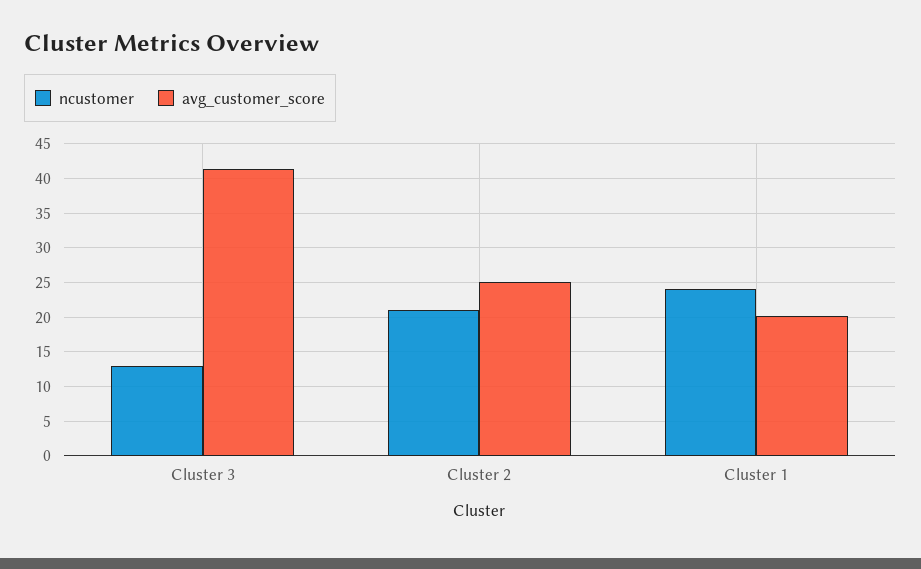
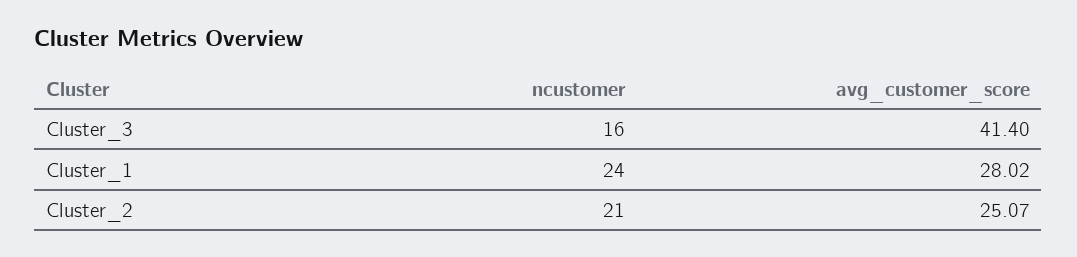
  {
    "ncustomer": {
-     "Cluster 3": 13,
+     "Cluster 3": 16,
      "Cluster 2": 21,
      "Cluster 1": 24
    },
    "avg_customer_score": {
      "Cluster 3": 41.4,
      "Cluster 2": 25.07,
-     "Cluster 1": 20
+     "Cluster 1": 28.02
    }
  }

